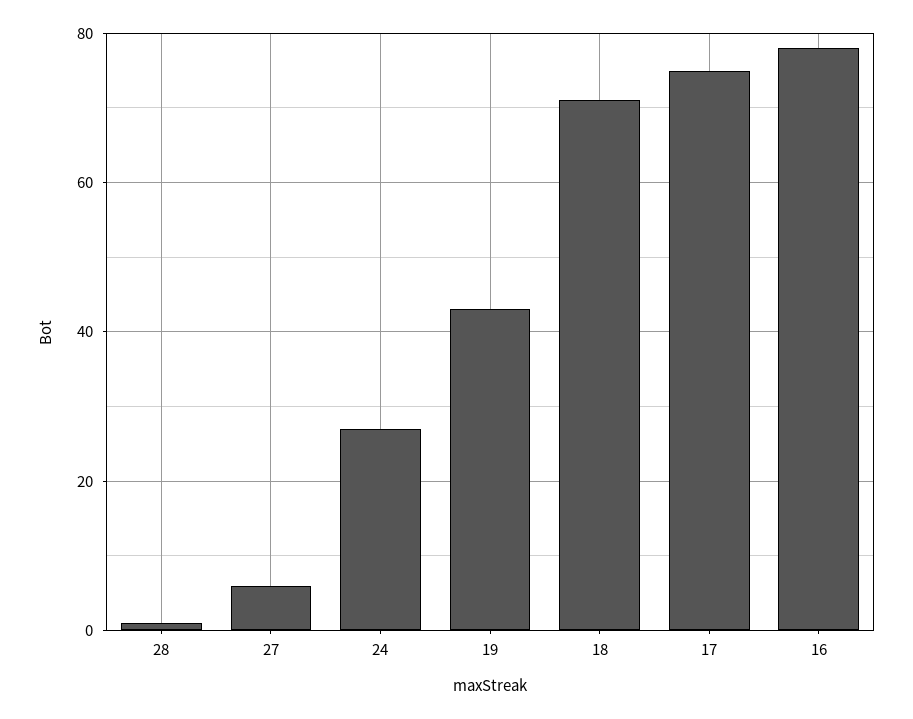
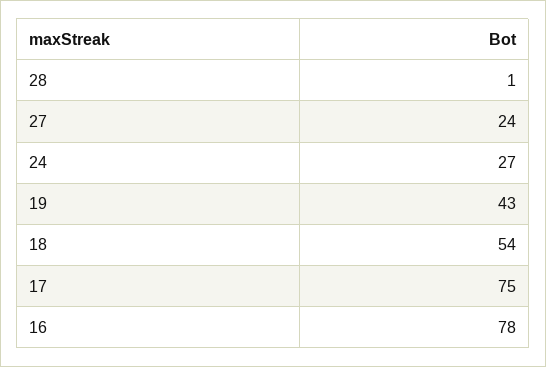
  {
    "28": 1,
-   "27": 5,
+   "27": 24,
    "24": 27,
    "19": 43,
-   "18": 70,
+   "18": 54,
    "17": 75,
    "16": 78
  }

